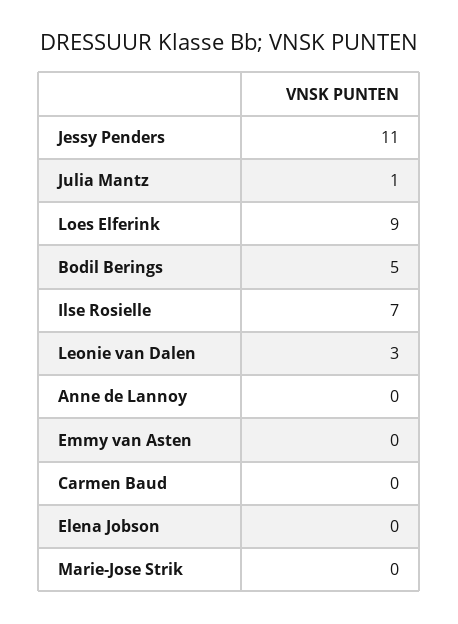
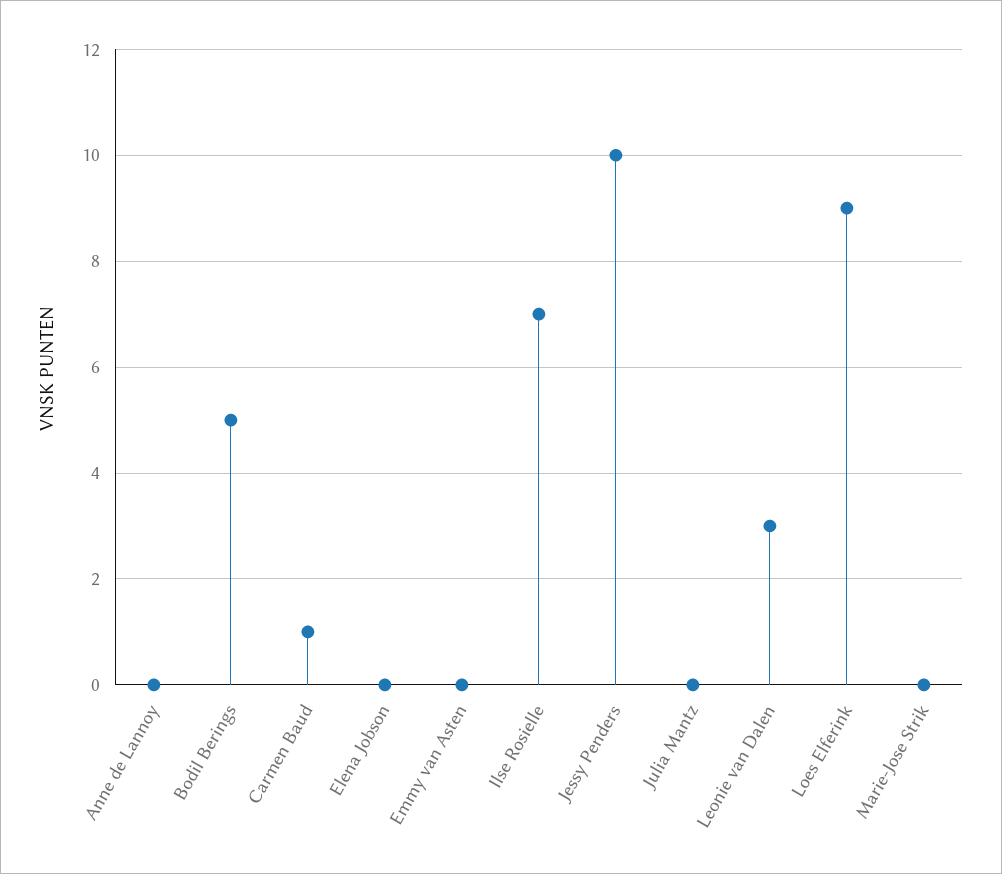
  {
-   "Jessy Penders": 11,
+   "Jessy Penders": 10,
-   "Julia Mantz": 1,
+   "Julia Mantz": 0,
    "Loes Elferink": 9,
    "Bodil Berings": 5,
    "Ilse Rosielle": 7,
    "Leonie van Dalen": 3,
    "Anne de Lannoy": 0,
    "Emmy van Asten": 0,
-   "Carmen Baud": 0,
+   "Carmen Baud": 1,
    "Elena Jobson": 0,
    "Marie-Jose Strik": 0
  }

